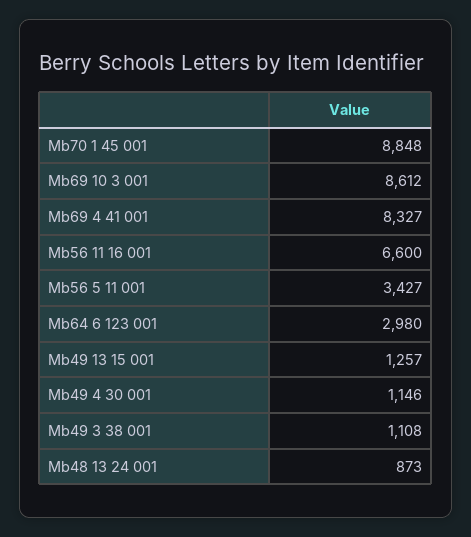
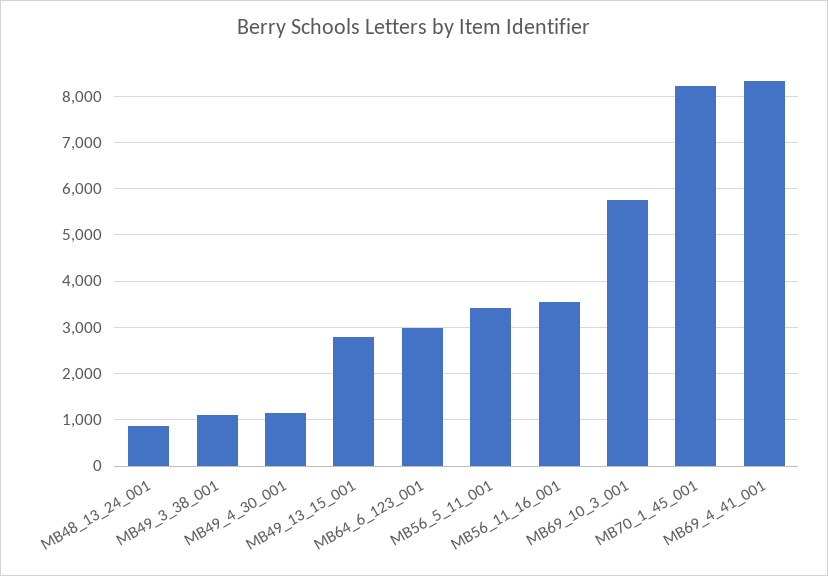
  {
-   "Mb70 1 45 001": 8848,
+   "Mb70 1 45 001": 8200,
-   "Mb69 10 3 001": 8612,
+   "Mb69 10 3 001": 5800,
    "Mb69 4 41 001": 8327,
-   "Mb56 11 16 001": 6600,
+   "Mb56 11 16 001": 3600,
    "Mb56 5 11 001": 3427,
    "Mb64 6 123 001": 2980,
-   "Mb49 13 15 001": 1257,
+   "Mb49 13 15 001": 2800,
    "Mb49 4 30 001": 1146,
    "Mb49 3 38 001": 1108,
    "Mb48 13 24 001": 873
  }

